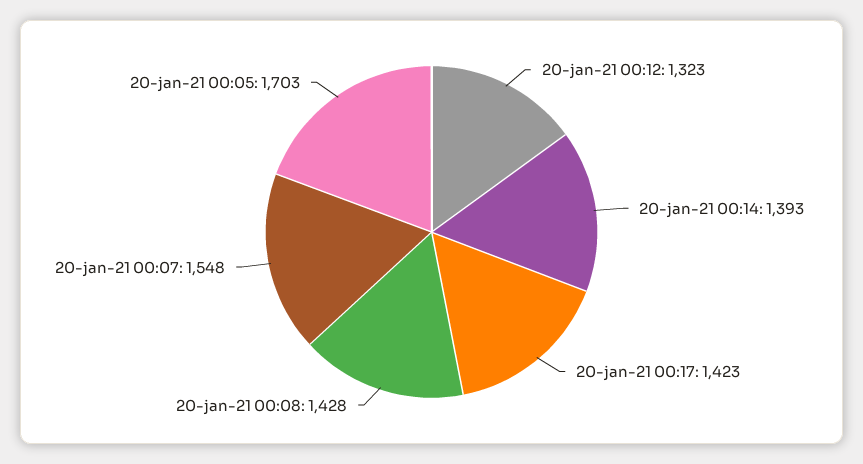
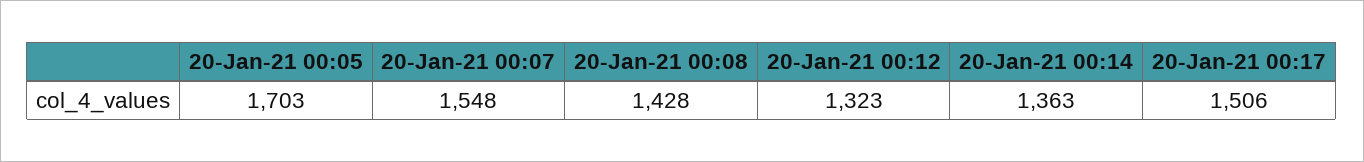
  {
    "20-jan-21 00:12": 1323,
-   "20-jan-21 00:14": 1393,
+   "20-jan-21 00:14": 1363,
-   "20-jan-21 00:17": 1423,
+   "20-jan-21 00:17": 1506,
    "20-jan-21 00:08": 1428,
    "20-jan-21 00:07": 1548,
    "20-jan-21 00:05": 1703
  }

